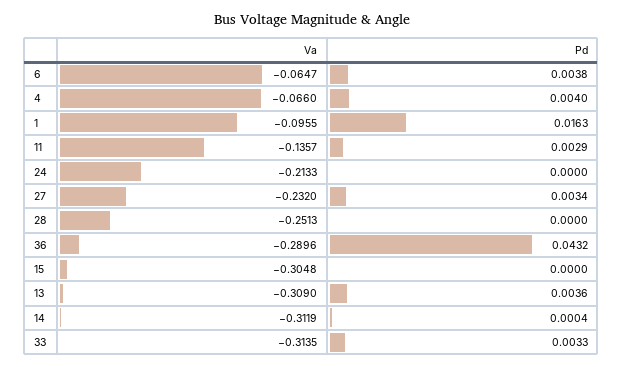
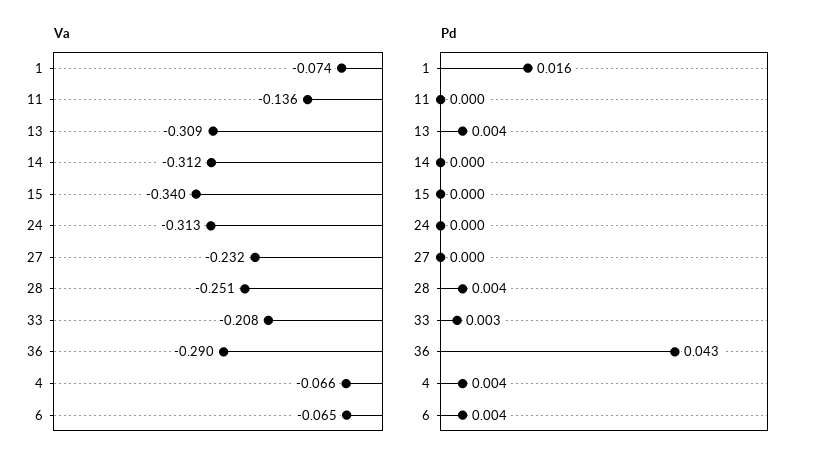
  {
    "Va": {
      "6": -0.0647,
      "4": -0.066,
-     "1": -0.0955,
+     "1": -0.074,
      "11": -0.1357,
-     "24": -0.2133,
+     "24": -0.313,
      "27": -0.232,
      "28": -0.2513,
      "36": -0.2896,
-     "15": -0.3048,
+     "15": -0.34,
      "13": -0.309,
      "14": -0.3119,
-     "33": -0.3135
+     "33": -0.208
    },
    "Pd": {
      "6": 0.0038,
      "4": 0.004,
      "1": 0.0163,
-     "11": 0.0029,
+     "11": 0,
      "24": 0,
-     "27": 0.0034,
+     "27": 0,
-     "28": 0,
+     "28": 0.004,
      "36": 0.0432,
      "15": 0,
      "13": 0.0036,
      "14": 0.0004,
      "33": 0.0033
    }
  }

